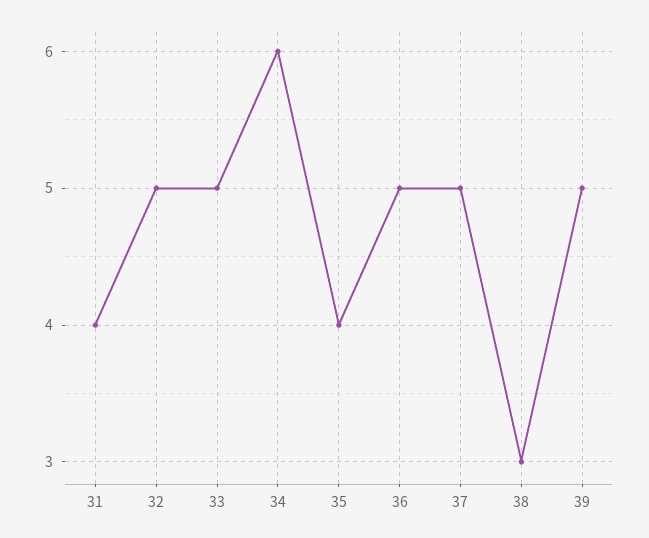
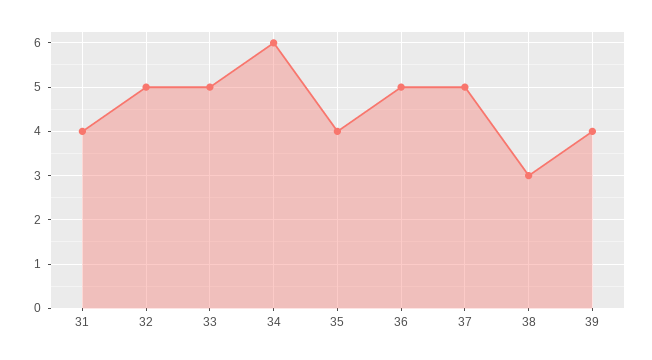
  {
    "31": 4,
    "32": 5,
    "33": 5,
    "34": 6,
    "35": 4,
    "36": 5,
    "37": 5,
    "38": 3,
-   "39": 5
+   "39": 4
  }

